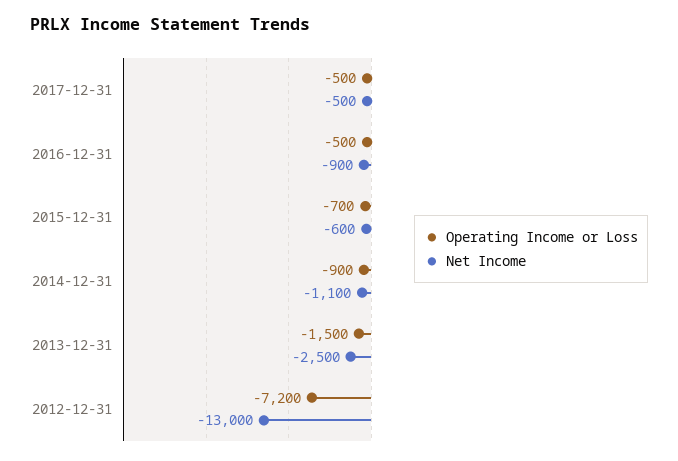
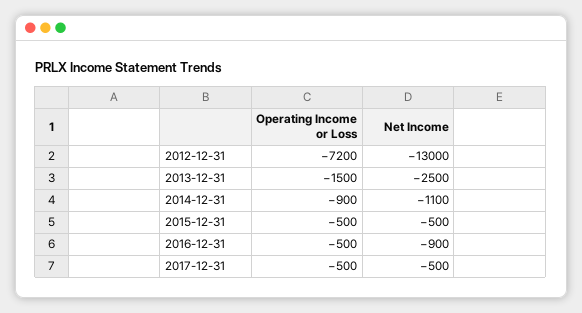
  {
    "Operating Income or Loss": {
      "2017-12-31": -500,
      "2016-12-31": -500,
-     "2015-12-31": -700,
+     "2015-12-31": -500,
      "2014-12-31": -900,
      "2013-12-31": -1500,
      "2012-12-31": -7200
    },
    "Net Income": {
      "2017-12-31": -500,
      "2016-12-31": -900,
-     "2015-12-31": -600,
+     "2015-12-31": -500,
      "2014-12-31": -1100,
      "2013-12-31": -2500,
      "2012-12-31": -13000
    }
  }

